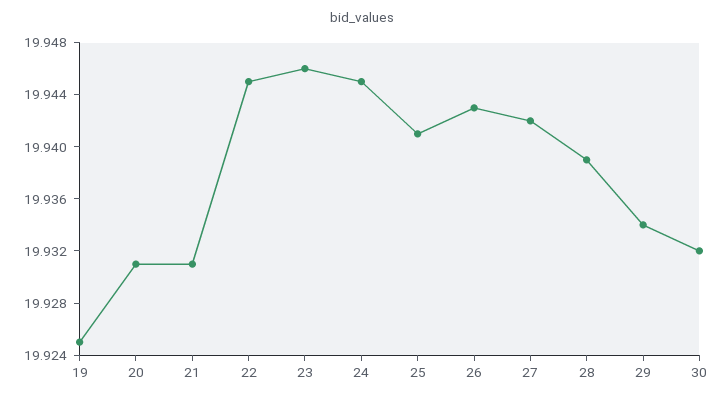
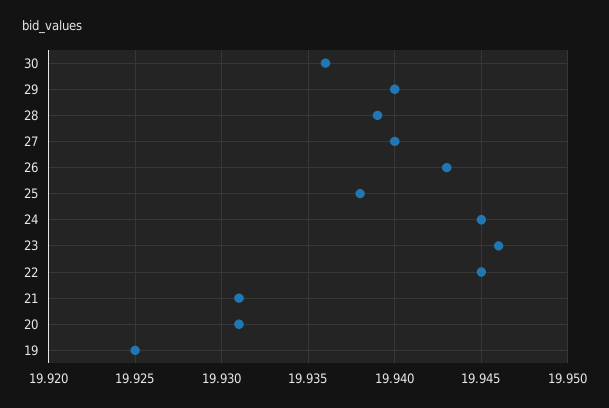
  {
    "19": 19.925,
    "20": 19.931,
    "21": 19.931,
    "22": 19.945,
    "23": 19.946,
    "24": 19.945,
-   "25": 19.941,
+   "25": 19.938,
    "26": 19.943,
-   "27": 19.942,
+   "27": 19.94,
    "28": 19.939,
-   "29": 19.934,
+   "29": 19.94,
-   "30": 19.932
+   "30": 19.936
  }

